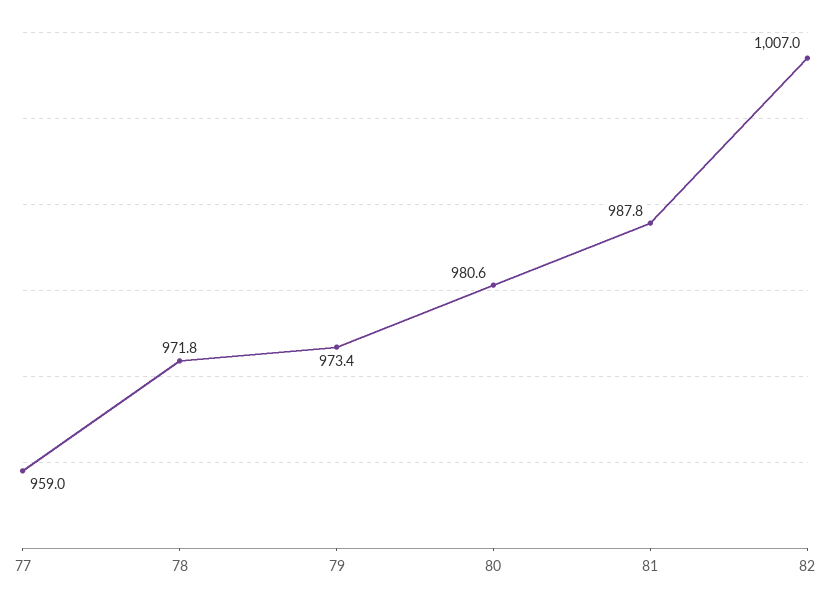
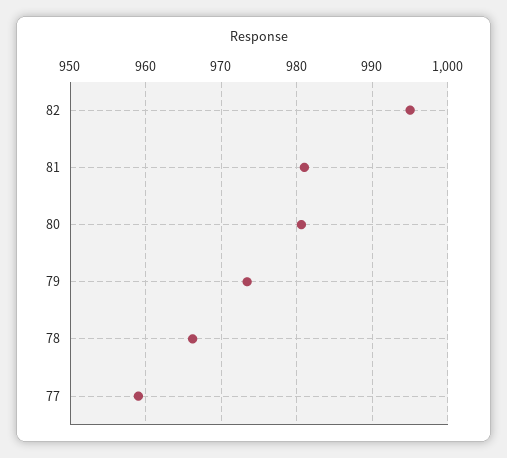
  {
    "77": 959,
-   "78": 971.8,
+   "78": 966,
    "79": 973.4,
    "80": 980.6,
-   "81": 987.8,
+   "81": 981,
-   "82": 1007
+   "82": 995
  }

